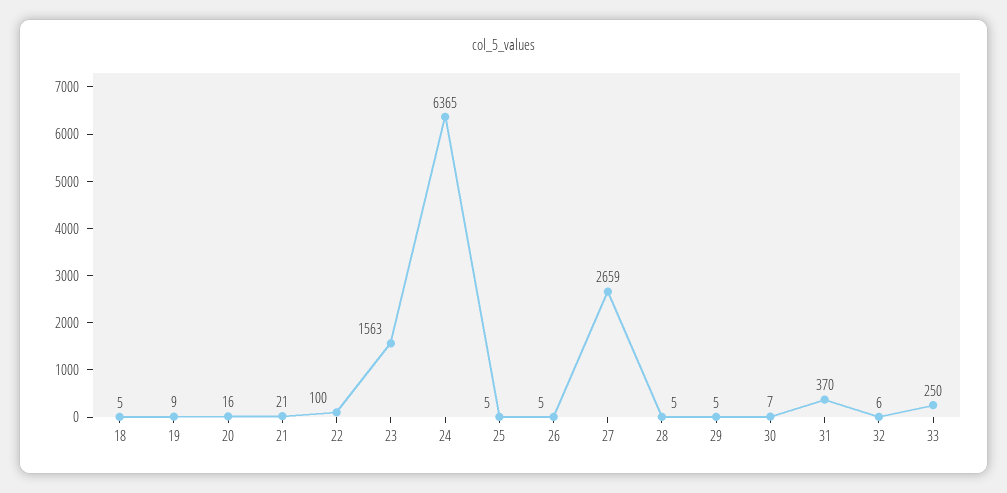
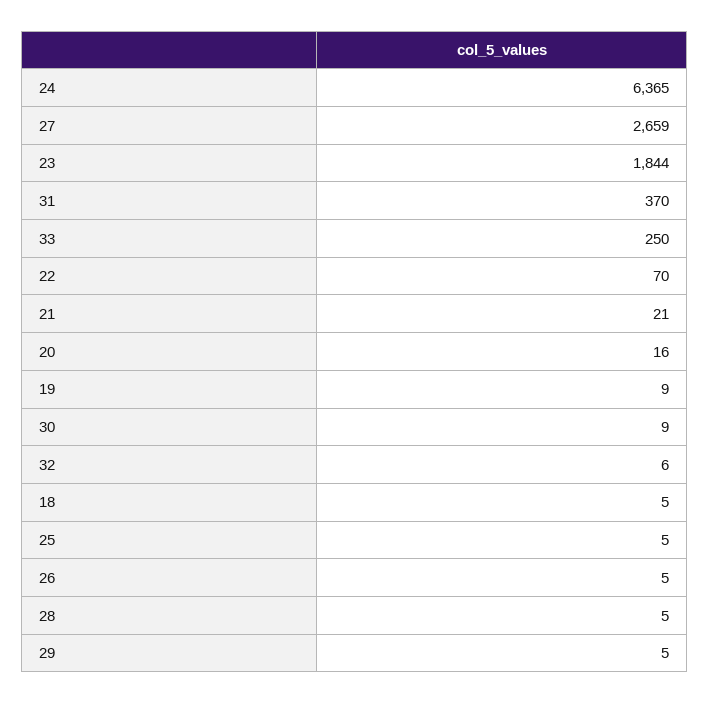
  {
    "18": 5,
    "19": 9,
    "20": 16,
    "21": 21,
-   "22": 100,
+   "22": 70,
-   "23": 1563,
+   "23": 1844,
    "24": 6365,
    "25": 5,
    "26": 5,
    "27": 2659,
    "28": 5,
    "29": 5,
-   "30": 7,
+   "30": 9,
    "31": 370,
    "32": 6,
    "33": 250
  }

